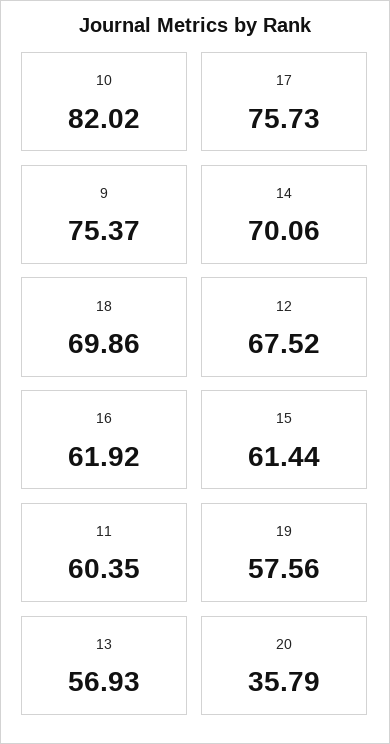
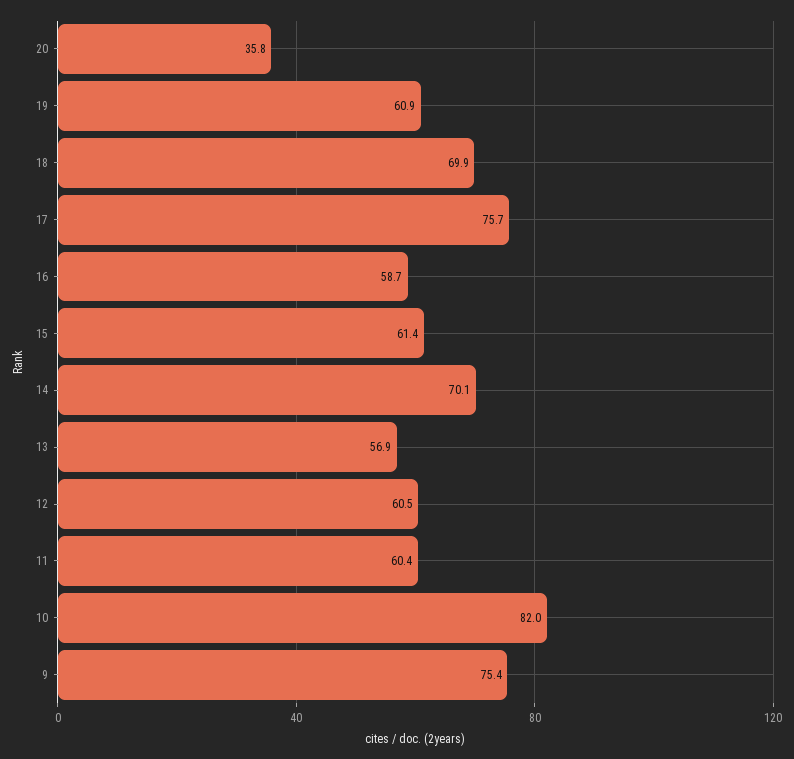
  {
    "10": 82.02,
    "17": 75.73,
    "9": 75.37,
    "14": 70.06,
    "18": 69.86,
-   "12": 67.52,
+   "12": 60.5,
-   "16": 61.92,
+   "16": 58.7,
    "15": 61.44,
    "11": 60.35,
-   "19": 57.56,
+   "19": 60.9,
    "13": 56.93,
    "20": 35.79
  }

